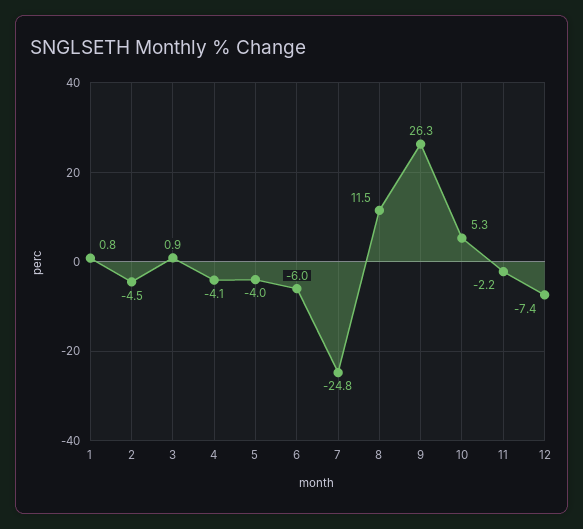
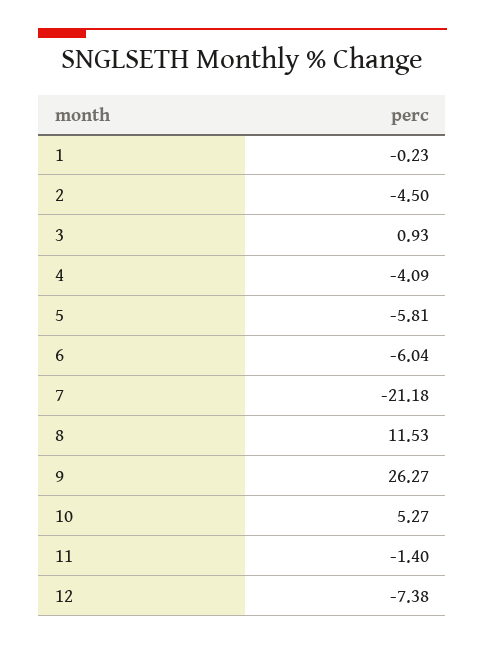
  {
-   "1": 0.8,
+   "1": -0.23,
    "2": -4.5,
    "3": 0.93,
    "4": -4.09,
-   "5": -4,
+   "5": -5.81,
    "6": -6.04,
-   "7": -24.8,
+   "7": -21.18,
    "8": 11.53,
    "9": 26.27,
    "10": 5.27,
-   "11": -2.2,
+   "11": -1.4,
    "12": -7.38
  }

